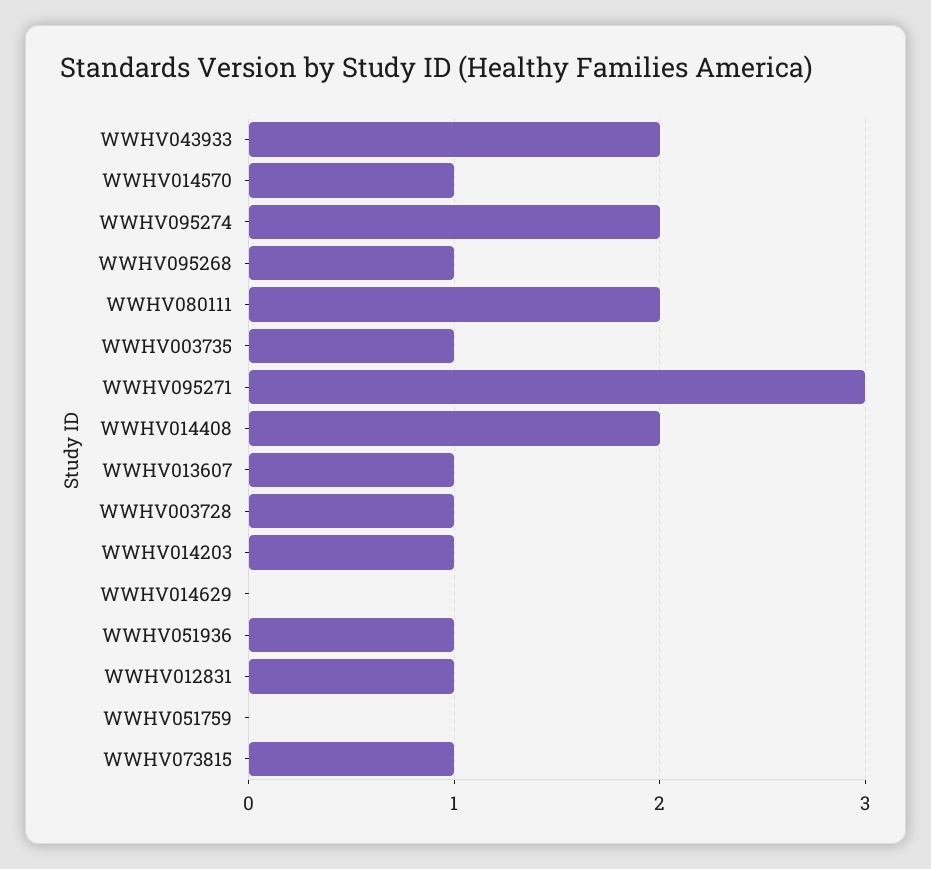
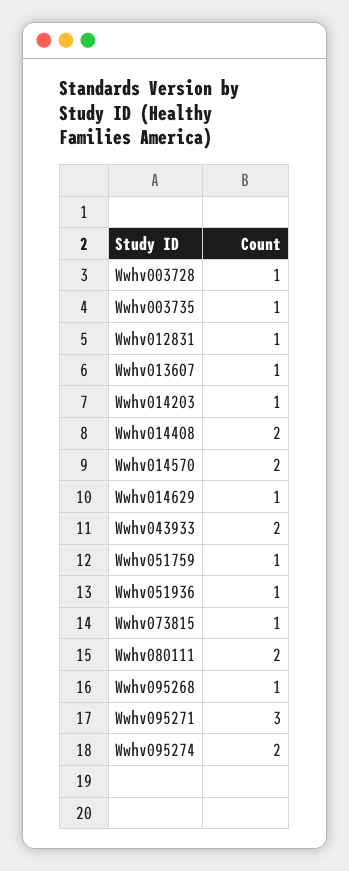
  {
    "WWHV043933": 2,
-   "WWHV014570": 1,
+   "WWHV014570": 2,
    "WWHV095274": 2,
    "WWHV095268": 1,
    "WWHV080111": 2,
    "WWHV003735": 1,
    "WWHV095271": 3,
    "WWHV014408": 2,
    "WWHV013607": 1,
    "WWHV003728": 1,
    "WWHV014203": 1,
-   "WWHV014629": 0,
+   "WWHV014629": 1,
    "WWHV051936": 1,
    "WWHV012831": 1,
-   "WWHV051759": 0,
+   "WWHV051759": 1,
    "WWHV073815": 1
  }

